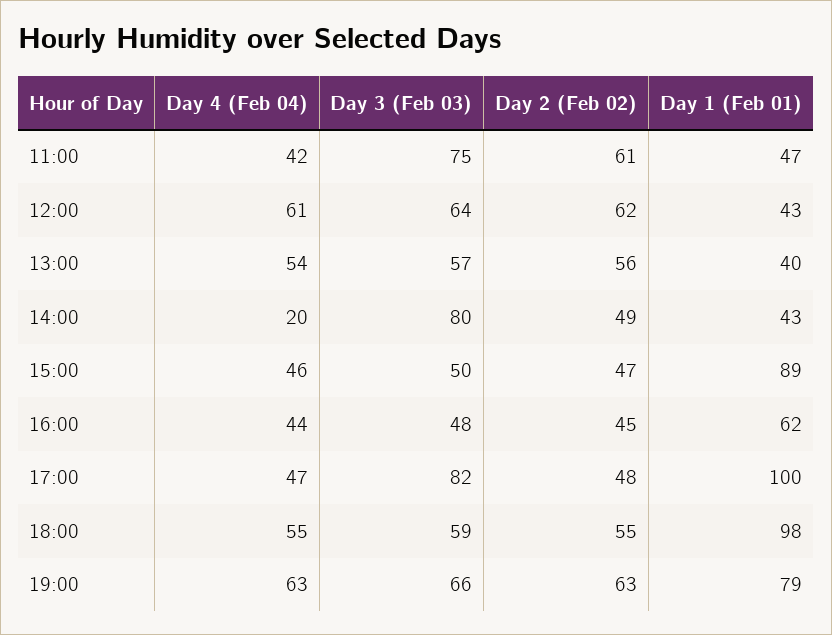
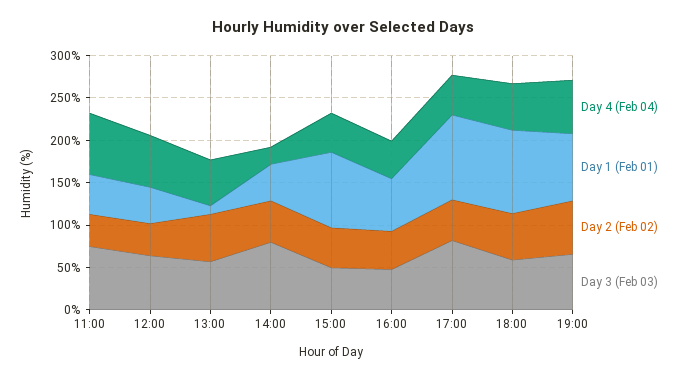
  {
    "Day 4 (Feb 04)": {
-     "11:00": 42,
+     "11:00": 70,
      "12:00": 61,
      "13:00": 54,
      "14:00": 20,
      "15:00": 46,
      "16:00": 44,
      "17:00": 47,
      "18:00": 55,
      "19:00": 63
    },
    "Day 3 (Feb 03)": {
      "11:00": 75,
      "12:00": 64,
      "13:00": 57,
      "14:00": 80,
      "15:00": 50,
      "16:00": 48,
      "17:00": 82,
      "18:00": 59,
      "19:00": 66
    },
    "Day 2 (Feb 02)": {
-     "11:00": 61,
+     "11:00": 40,
-     "12:00": 62,
+     "12:00": 40,
      "13:00": 56,
      "14:00": 49,
      "15:00": 47,
      "16:00": 45,
      "17:00": 48,
      "18:00": 55,
      "19:00": 63
    },
    "Day 1 (Feb 01)": {
      "11:00": 47,
      "12:00": 43,
-     "13:00": 40,
+     "13:00": 10,
      "14:00": 43,
      "15:00": 89,
      "16:00": 62,
      "17:00": 100,
      "18:00": 98,
      "19:00": 79
    }
  }

